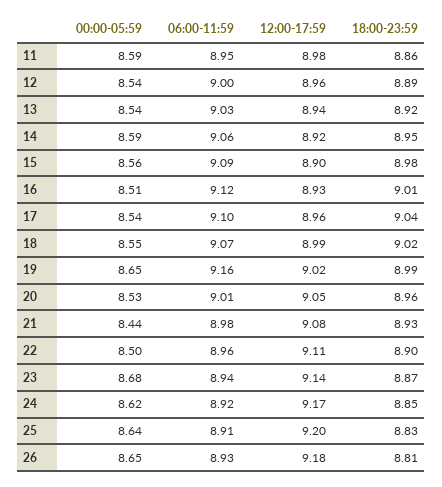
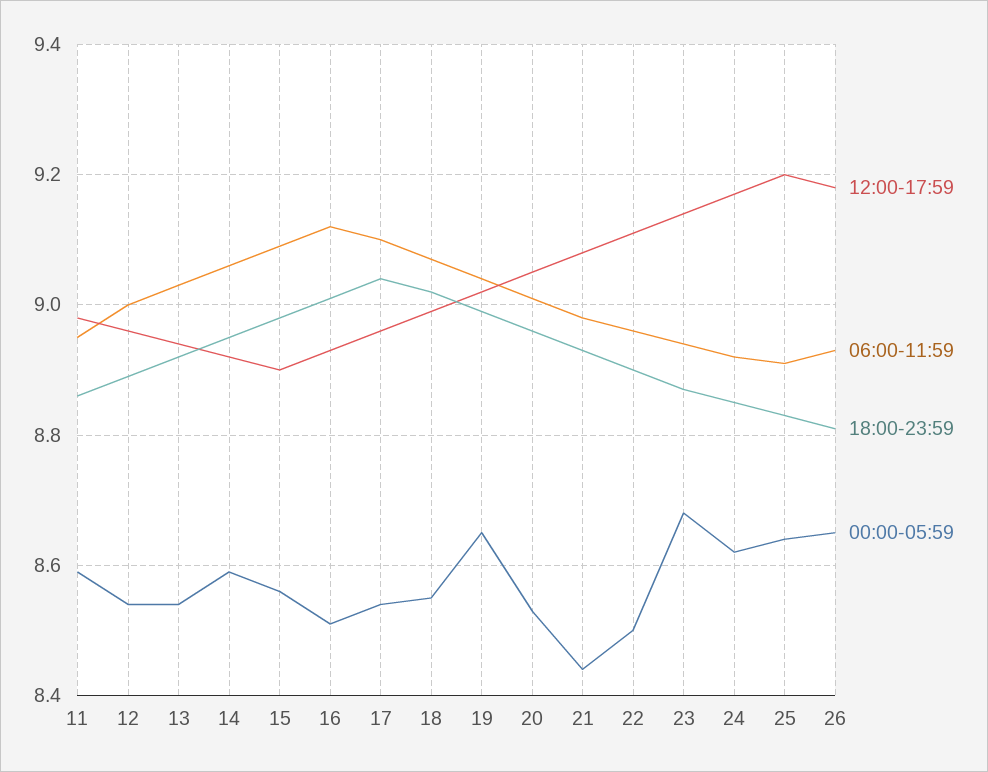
  {
    "00:00-05:59": {
      "11": 8.59,
      "12": 8.54,
      "13": 8.54,
      "14": 8.59,
      "15": 8.56,
      "16": 8.51,
      "17": 8.54,
      "18": 8.55,
      "19": 8.65,
      "20": 8.53,
      "21": 8.44,
      "22": 8.5,
      "23": 8.68,
      "24": 8.62,
      "25": 8.64,
      "26": 8.65
    },
    "06:00-11:59": {
      "11": 8.95,
      "12": 9,
      "13": 9.03,
      "14": 9.06,
      "15": 9.09,
      "16": 9.12,
      "17": 9.1,
      "18": 9.07,
-     "19": 9.16,
+     "19": 9.05,
      "20": 9.01,
      "21": 8.98,
      "22": 8.96,
      "23": 8.94,
      "24": 8.92,
      "25": 8.91,
      "26": 8.93
    },
    "12:00-17:59": {
      "11": 8.98,
      "12": 8.96,
      "13": 8.94,
      "14": 8.92,
      "15": 8.9,
      "16": 8.93,
      "17": 8.96,
      "18": 8.99,
      "19": 9.02,
      "20": 9.05,
      "21": 9.08,
      "22": 9.11,
      "23": 9.14,
      "24": 9.17,
      "25": 9.2,
      "26": 9.18
    },
    "18:00-23:59": {
      "11": 8.86,
      "12": 8.89,
      "13": 8.92,
      "14": 8.95,
      "15": 8.98,
      "16": 9.01,
      "17": 9.04,
      "18": 9.02,
      "19": 8.99,
      "20": 8.96,
      "21": 8.93,
      "22": 8.9,
      "23": 8.87,
      "24": 8.85,
      "25": 8.83,
      "26": 8.81
    }
  }

